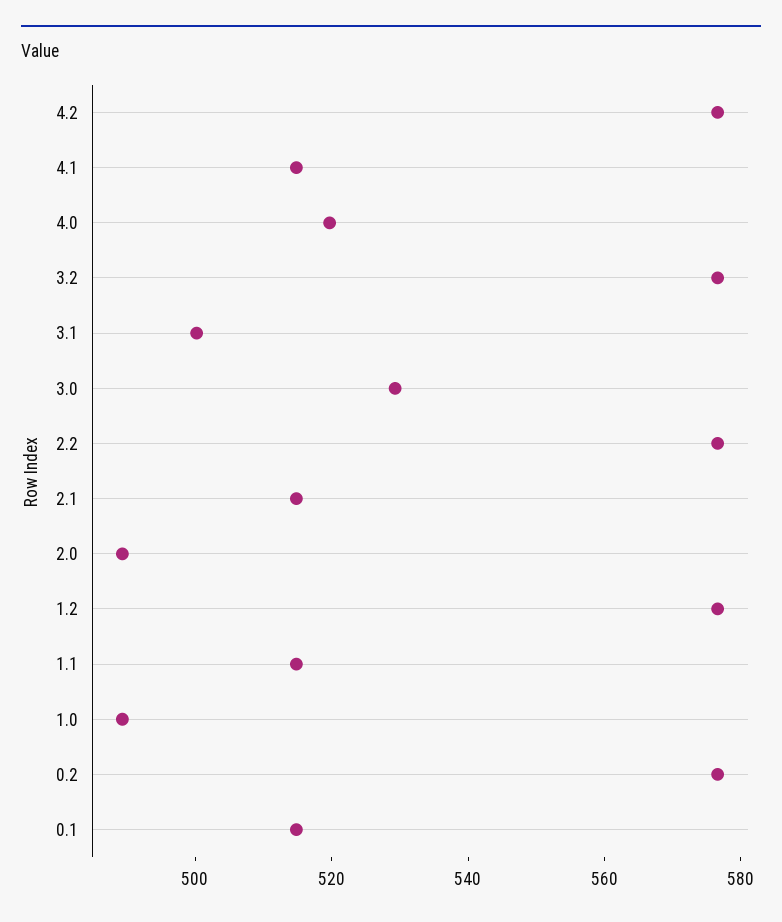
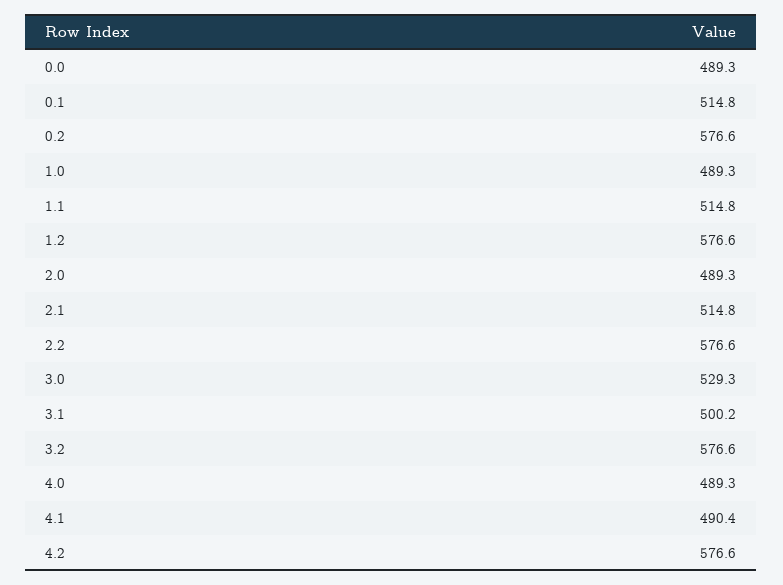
  {
    "4.2": 576.6,
-   "4.1": 515,
+   "4.1": 490.4,
-   "4.0": 520,
+   "4.0": 489.3,
    "3.2": 576.6,
    "3.1": 500.2,
    "3.0": 529.3,
    "2.2": 576.6,
    "2.1": 514.8,
    "2.0": 489.3,
    "1.2": 576.6,
    "1.1": 514.8,
    "1.0": 489.3,
    "0.2": 576.6,
-   "0.1": 514.8
+   "0.1": 514.8,
+   "0.0": 489.3
  }

